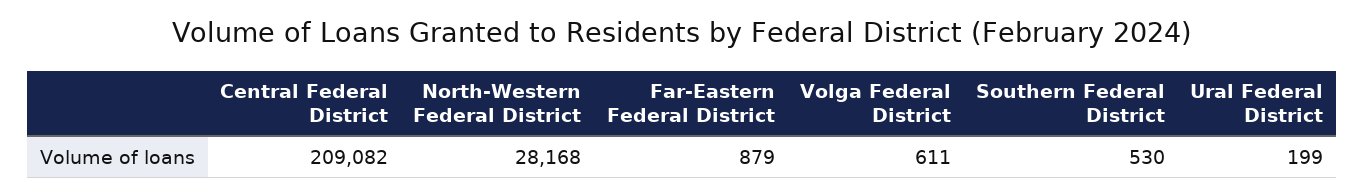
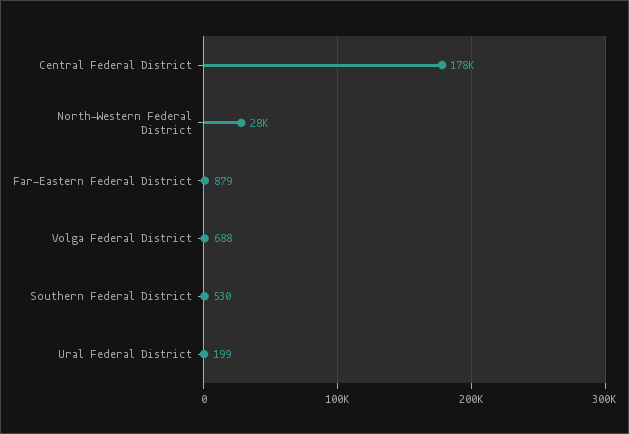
  {
-   "Central Federal District": 209082,
+   "Central Federal District": 178000,
    "North-Western Federal District": 28168,
    "Far-Eastern Federal District": 879,
-   "Volga Federal District": 611,
+   "Volga Federal District": 688,
    "Southern Federal District": 530,
    "Ural Federal District": 199
  }

